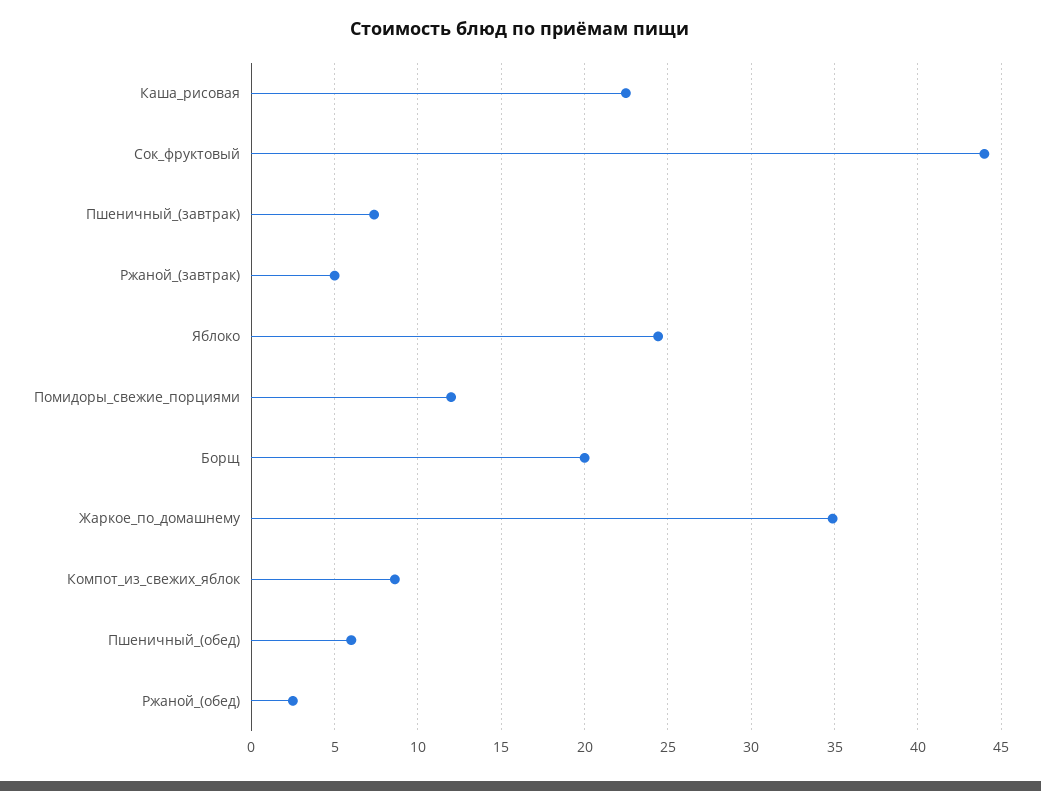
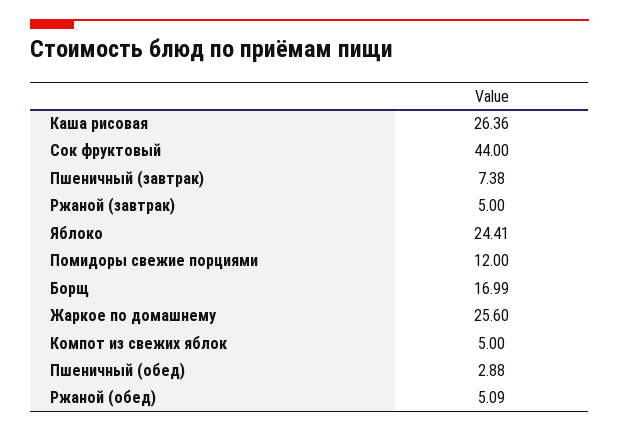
  {
-   "Каша_рисовая": 22.5,
+   "Каша_рисовая": 26.36,
    "Сок_фруктовый": 44,
    "Пшеничный_(завтрак)": 7.38,
    "Ржаной_(завтрак)": 5,
    "Яблоко": 24.41,
    "Помидоры_свежие_порциями": 12,
-   "Борщ": 20,
+   "Борщ": 16.99,
-   "Жаркое_по_домашнему": 35,
+   "Жаркое_по_домашнему": 25.6,
-   "Компот_из_свежих_яблок": 8.5,
+   "Компот_из_свежих_яблок": 5,
-   "Пшеничный_(обед)": 6,
+   "Пшеничный_(обед)": 2.88,
-   "Ржаной_(обед)": 2.5
+   "Ржаной_(обед)": 5.09
  }

